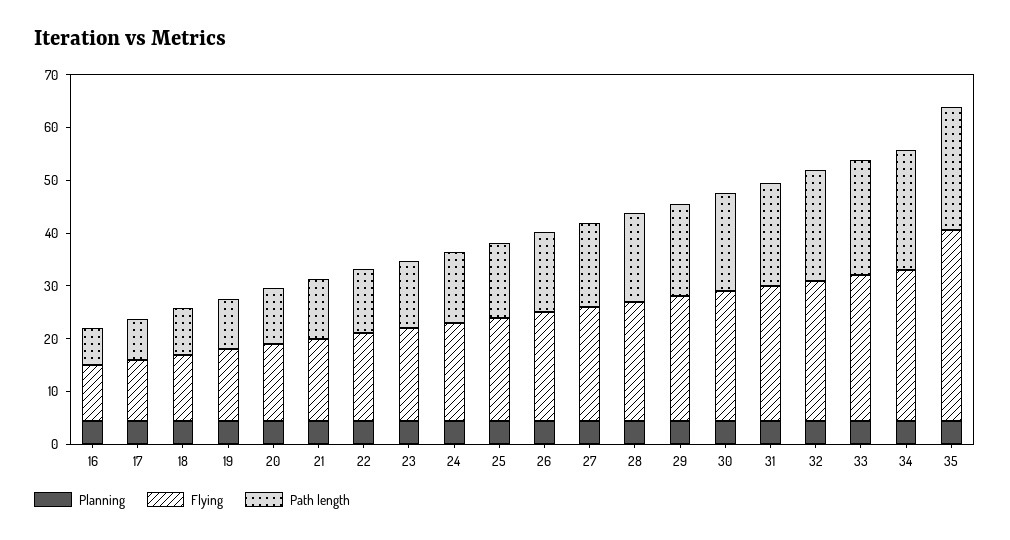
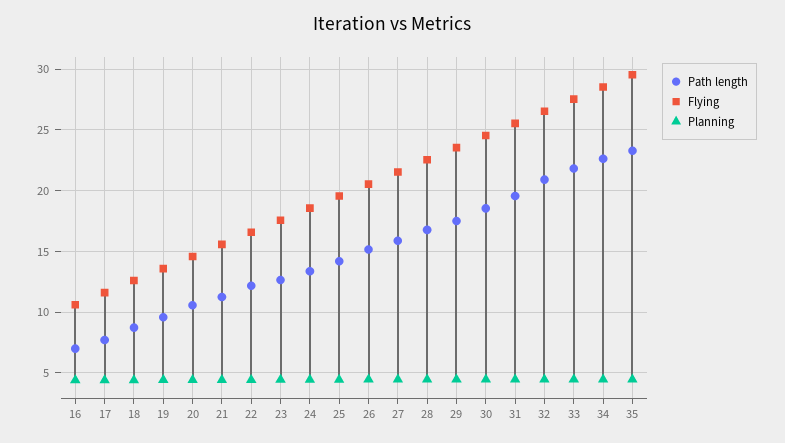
  {
    "Planning": {
      "16": 4.5,
      "17": 4.5,
      "18": 4.5,
      "19": 4.5,
      "20": 4.5,
      "21": 4.5,
      "22": 4.5,
      "23": 4.5,
      "24": 4.5,
      "25": 4.5,
      "26": 4.5,
      "27": 4.5,
      "28": 4.5,
      "29": 4.5,
      "30": 4.5,
      "31": 4.5,
      "32": 4.5,
      "33": 4.5,
      "34": 4.5,
      "35": 4.5
    },
    "Flying": {
      "16": 10.5,
      "17": 11.5,
      "18": 12.5,
      "19": 13.5,
      "20": 14.5,
      "21": 15.5,
      "22": 16.5,
      "23": 17.5,
      "24": 18.5,
      "25": 19.5,
      "26": 20.5,
      "27": 21.5,
      "28": 22.5,
      "29": 23.5,
      "30": 24.5,
      "31": 25.5,
      "32": 26.5,
      "33": 27.5,
      "34": 28.5,
-     "35": 36
+     "35": 29.5
    },
    "Path length": {
      "16": 7,
      "17": 7.5,
      "18": 8.5,
      "19": 9.5,
      "20": 10.5,
      "21": 11,
      "22": 12,
      "23": 12.5,
      "24": 13.5,
      "25": 14,
      "26": 15,
      "27": 16,
      "28": 17,
      "29": 17.5,
      "30": 18.5,
      "31": 19.5,
      "32": 21,
      "33": 22,
      "34": 22.5,
      "35": 23.5
    }
  }

